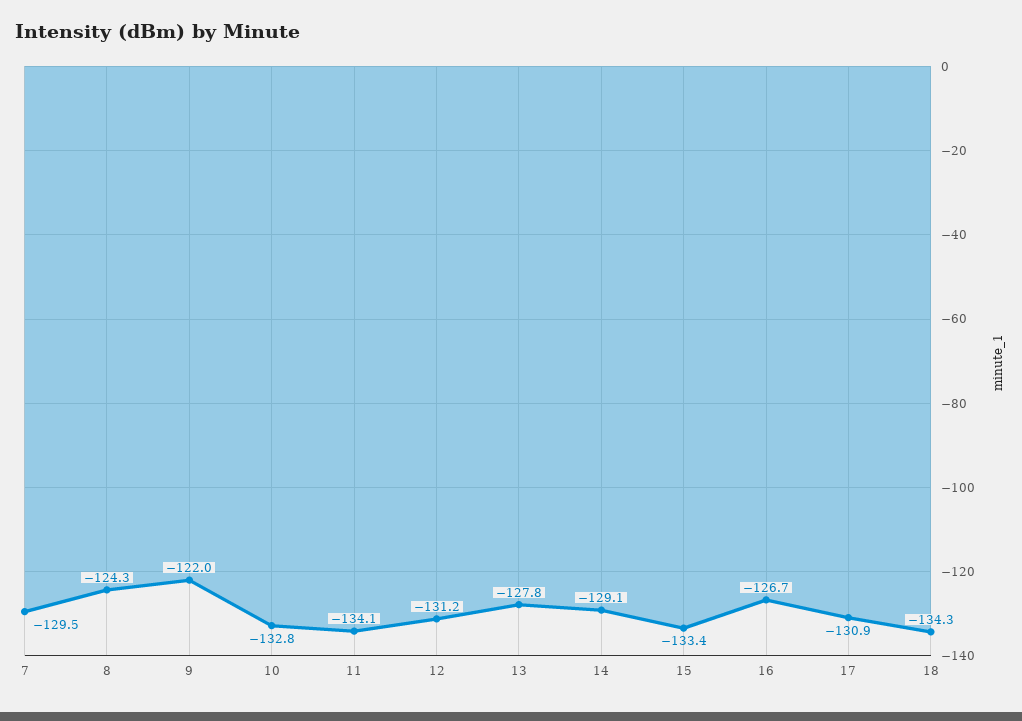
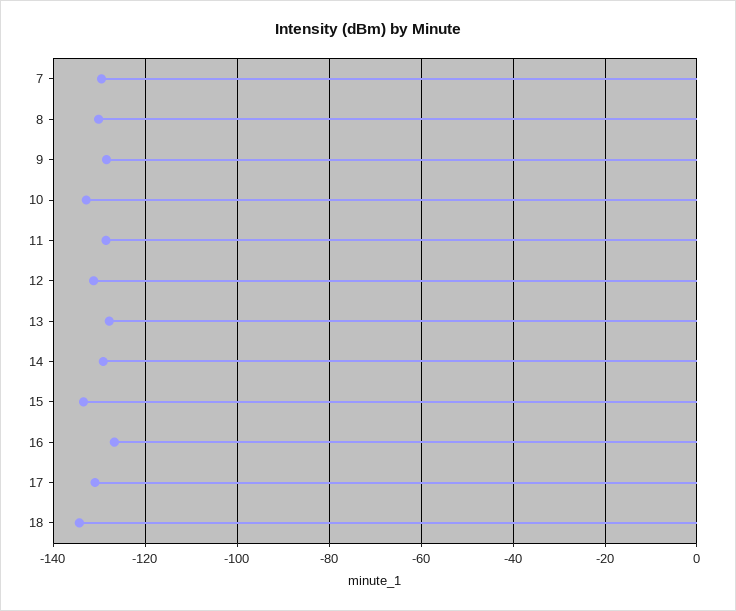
  {
    "7": -129.5,
-   "8": -124.3,
+   "8": -130,
-   "9": -122,
+   "9": -128,
    "10": -132.8,
-   "11": -134.1,
+   "11": -128,
    "12": -131.2,
    "13": -127.8,
    "14": -129.1,
    "15": -133.4,
    "16": -126.7,
    "17": -130.9,
    "18": -134.3
  }

